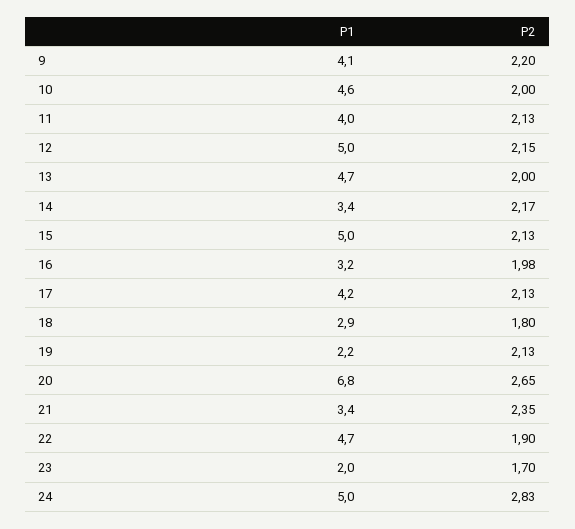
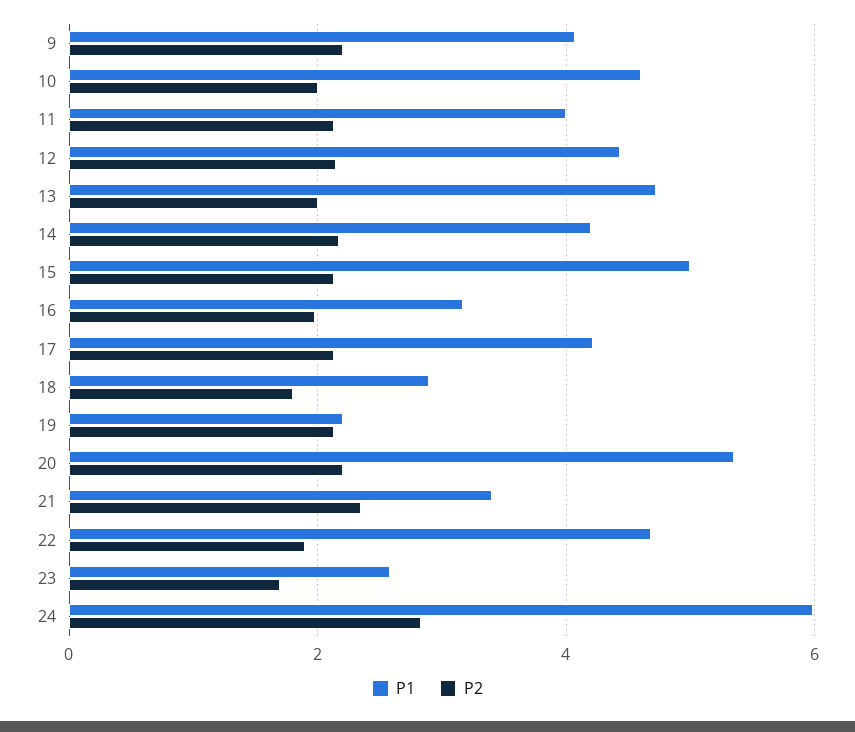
  {
    "P1": {
      "9": 4.1,
      "10": 4.6,
      "11": 4,
-     "12": 5,
+     "12": 4.4,
      "13": 4.7,
-     "14": 3.4,
+     "14": 4.2,
      "15": 5,
      "16": 3.2,
      "17": 4.2,
      "18": 2.9,
      "19": 2.2,
-     "20": 6.8,
+     "20": 5.4,
      "21": 3.4,
      "22": 4.7,
-     "23": 2,
+     "23": 2.6,
-     "24": 5
+     "24": 6
    },
    "P2": {
      "9": 2.2,
      "10": 2,
      "11": 2.13,
      "12": 2.15,
      "13": 2,
      "14": 2.17,
      "15": 2.13,
      "16": 1.98,
      "17": 2.13,
      "18": 1.8,
      "19": 2.13,
-     "20": 2.65,
+     "20": 2.2,
      "21": 2.35,
      "22": 1.9,
      "23": 1.7,
      "24": 2.83
    }
  }

